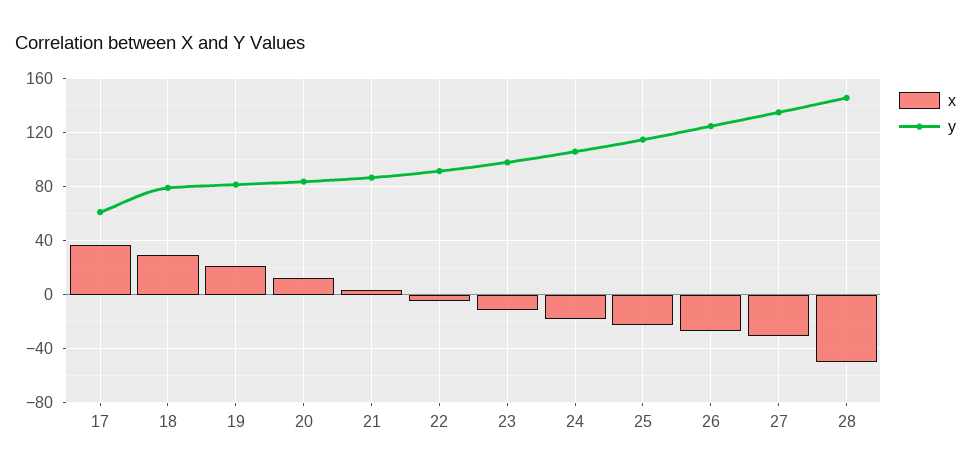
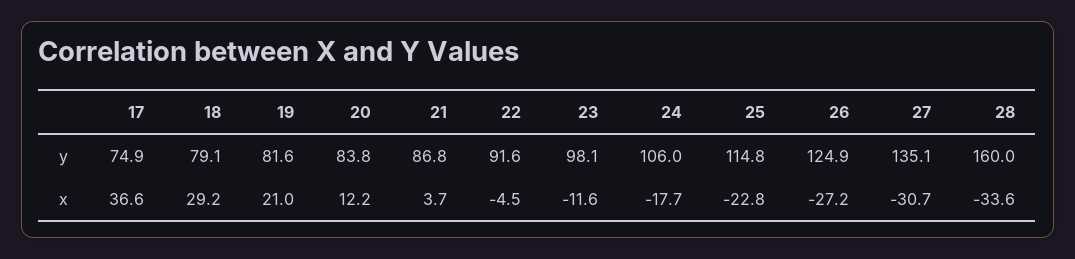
  {
    "x": {
      "17": 36.6,
      "18": 29.2,
      "19": 21,
      "20": 12.2,
      "21": 3.7,
      "22": -4.5,
      "23": -11.6,
      "24": -17.7,
      "25": -22.8,
      "26": -27.2,
      "27": -30.7,
-     "28": -50
+     "28": -33.6
    },
    "y": {
-     "17": 60,
+     "17": 74.9,
      "18": 79.1,
      "19": 81.6,
      "20": 83.8,
      "21": 86.8,
      "22": 91.6,
      "23": 98.1,
      "24": 106,
      "25": 114.8,
      "26": 124.9,
      "27": 135.1,
-     "28": 145
+     "28": 160
    }
  }

